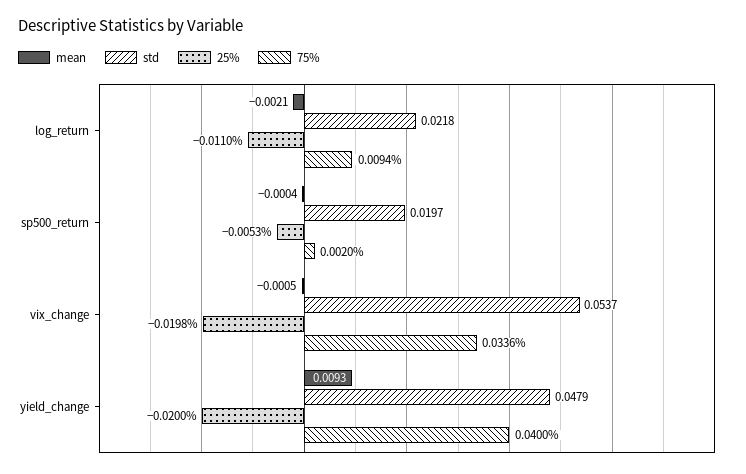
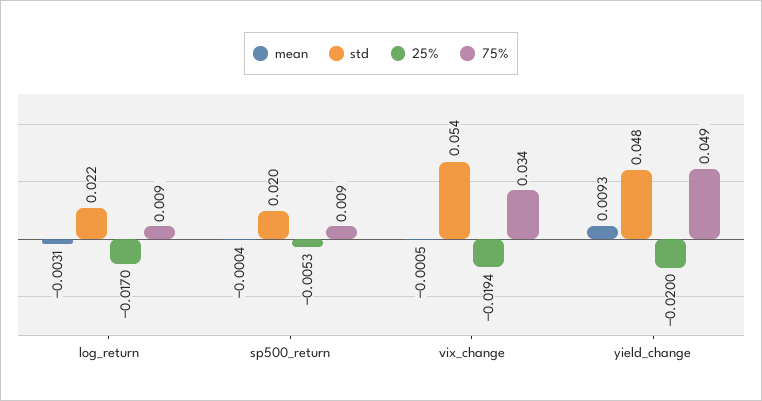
  {
    "mean": {
-     "log_return": -0.0021,
+     "log_return": -0.0031,
      "sp500_return": -0.0004,
      "vix_change": -0.0005,
      "yield_change": 0.0093
    },
    "std": {
      "log_return": 0.0218,
      "sp500_return": 0.0197,
      "vix_change": 0.0537,
      "yield_change": 0.0479
    },
    "25%": {
-     "log_return": -0.011,
+     "log_return": -0.017,
      "sp500_return": -0.0053,
-     "vix_change": -0.0198,
+     "vix_change": -0.0194,
      "yield_change": -0.02
    },
    "75%": {
      "log_return": 0.0094,
-     "sp500_return": 0.002,
+     "sp500_return": 0.009,
      "vix_change": 0.0336,
-     "yield_change": 0.04
+     "yield_change": 0.049
    }
  }

